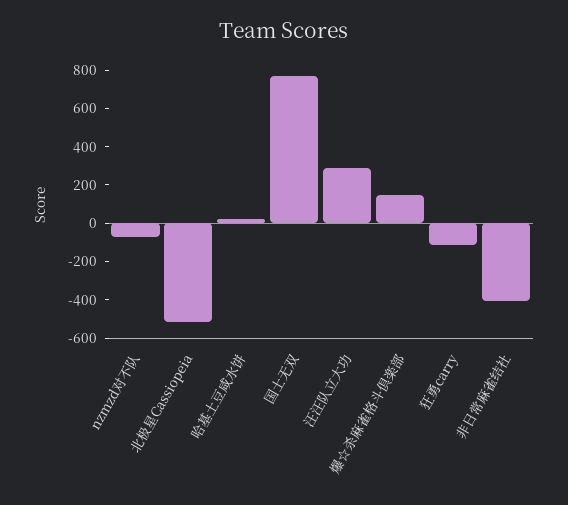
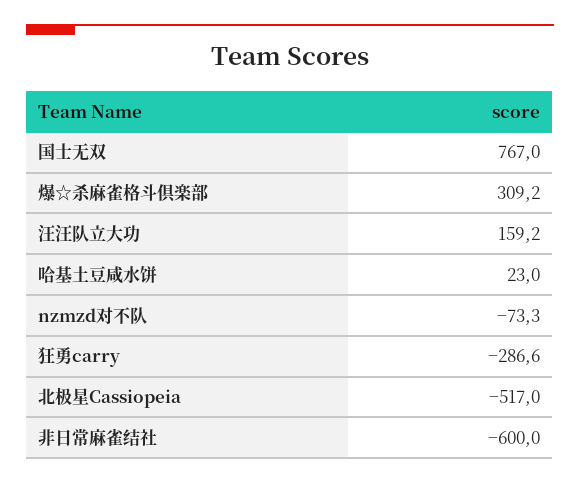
  {
    "nzmzd对不队": -73.3,
    "北极星Cassiopeia": -517,
    "哈基土豆咸水饼": 23,
    "国士无双": 767,
-   "汪汪队立大功": 300,
+   "汪汪队立大功": 159.2,
-   "爆☆杀麻雀格斗倶楽部": 150,
+   "爆☆杀麻雀格斗倶楽部": 309.2,
-   "狂勇carry": -100,
+   "狂勇carry": -286.6,
-   "非日常麻雀结社": -400
+   "非日常麻雀结社": -600
  }

